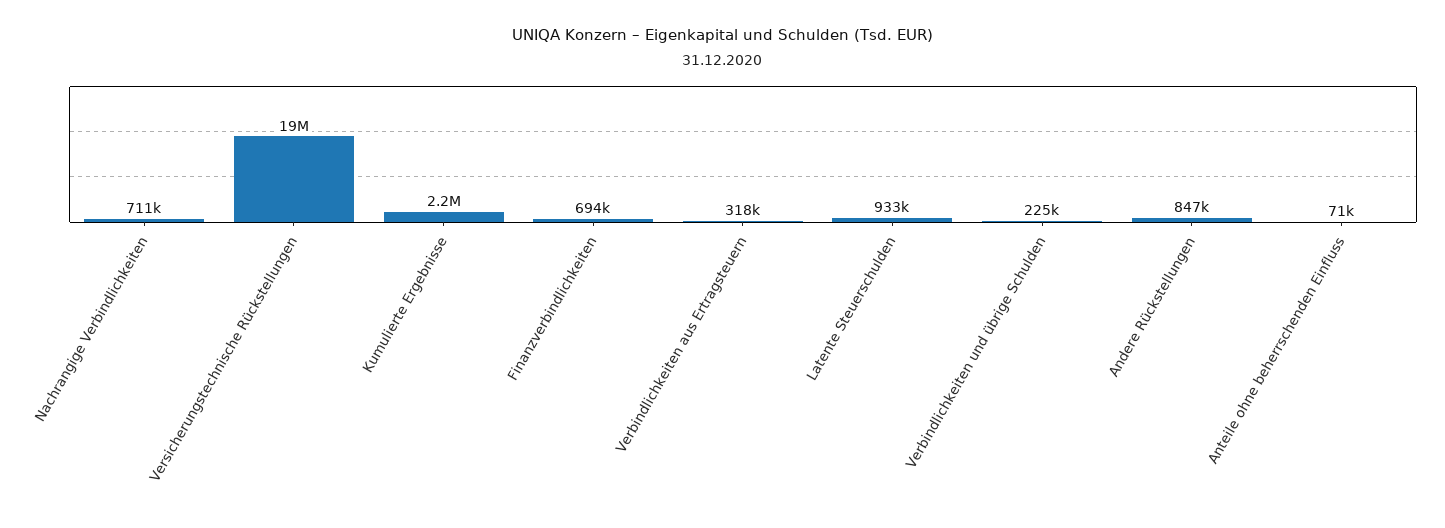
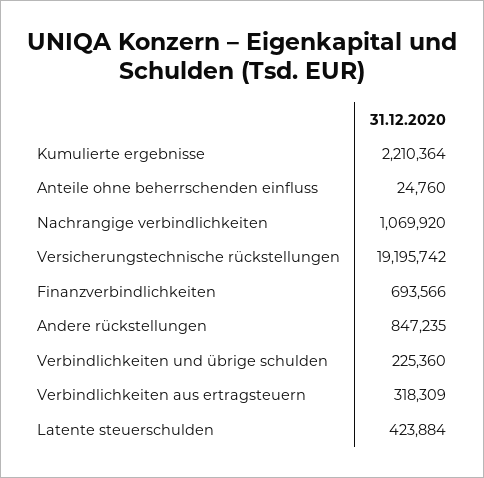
  {
-   "Nachrangige Verbindlichkeiten": 711000,
+   "Nachrangige Verbindlichkeiten": 1069920,
    "Versicherungstechnische Rückstellungen": 19195742,
    "Kumulierte Ergebnisse": 2210364,
    "Finanzverbindlichkeiten": 693566,
    "Verbindlichkeiten aus Ertragsteuern": 318309,
-   "Latente Steuerschulden": 933000,
+   "Latente Steuerschulden": 423884,
    "Verbindlichkeiten und übrige Schulden": 225360,
    "Andere Rückstellungen": 847235,
-   "Anteile ohne beherrschenden Einfluss": 71000
+   "Anteile ohne beherrschenden Einfluss": 24760
  }

